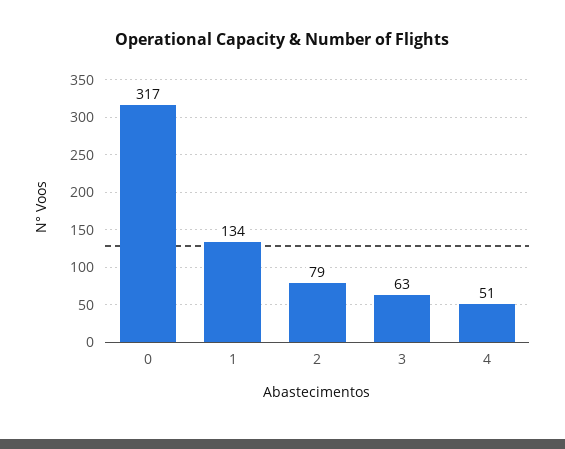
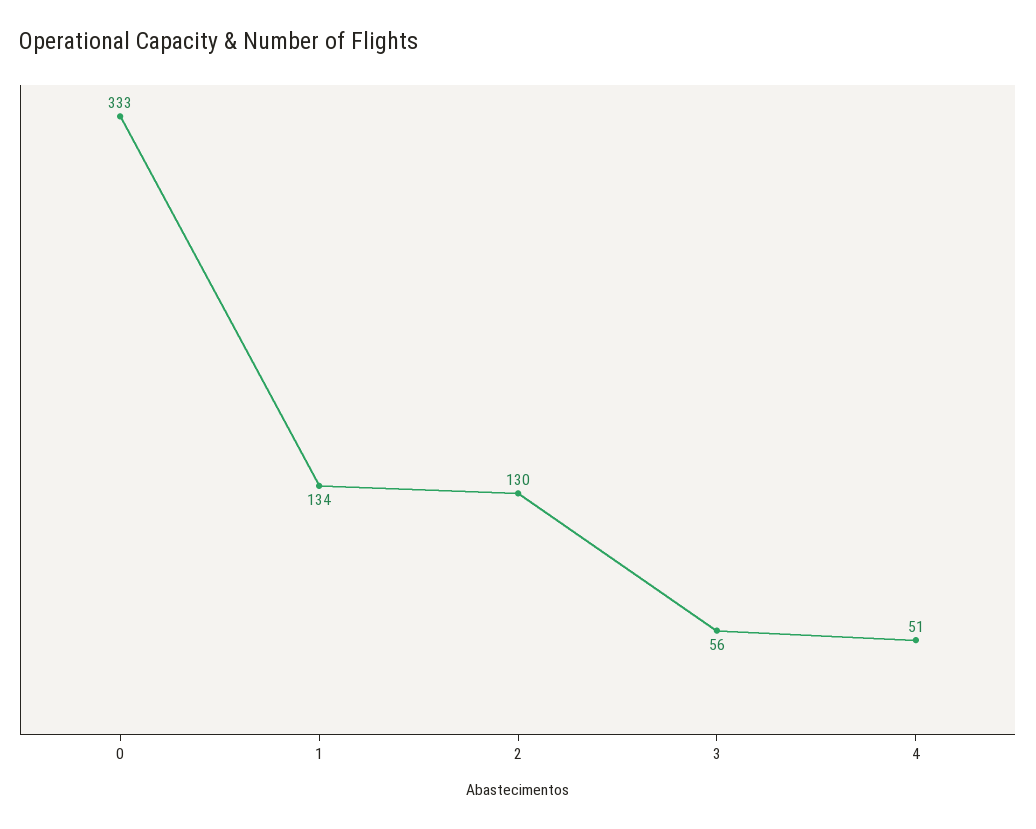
  {
-   "0": 317,
+   "0": 333,
    "1": 134,
-   "2": 79,
+   "2": 130,
-   "3": 63,
+   "3": 56,
    "4": 51
  }

